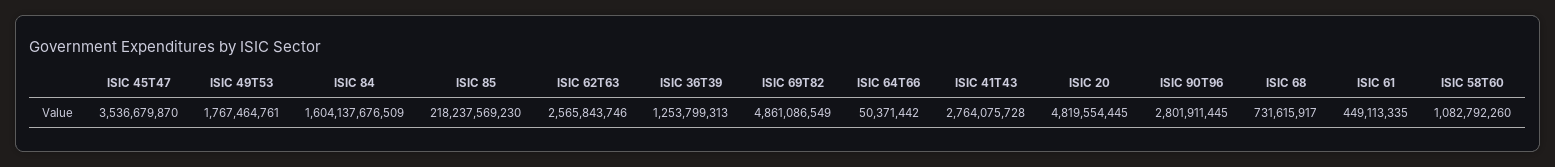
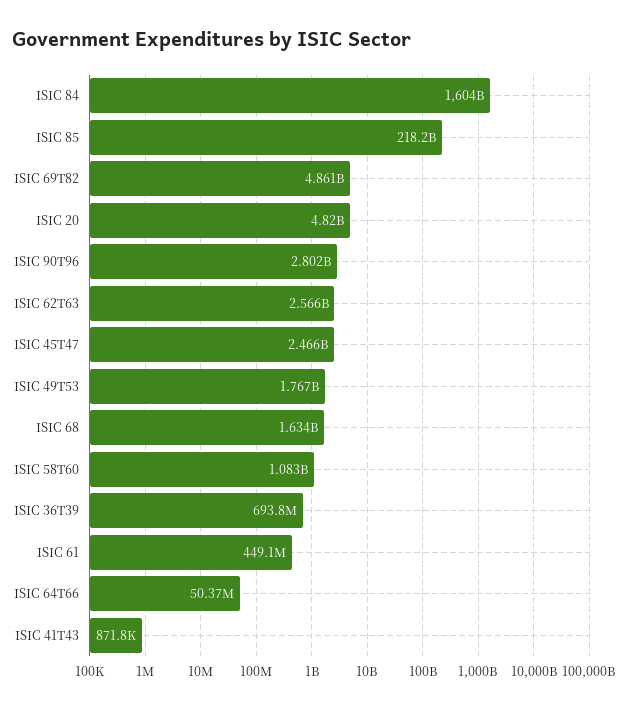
  {
-   "ISIC 45T47": 3536679870,
+   "ISIC 45T47": 2466000000,
    "ISIC 49T53": 1767464761,
    "ISIC 84": 1604137676509,
    "ISIC 85": 218237569230,
    "ISIC 62T63": 2565843746,
-   "ISIC 36T39": 1253799313,
+   "ISIC 36T39": 693800000,
    "ISIC 69T82": 4861086549,
    "ISIC 64T66": 50371442,
-   "ISIC 41T43": 2764075728,
+   "ISIC 41T43": 871800,
    "ISIC 20": 4819554445,
    "ISIC 90T96": 2801911445,
-   "ISIC 68": 731615917,
+   "ISIC 68": 1634000000,
    "ISIC 61": 449113335,
    "ISIC 58T60": 1082792260
  }

